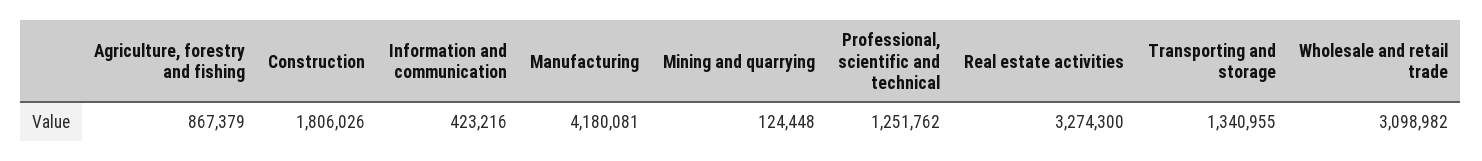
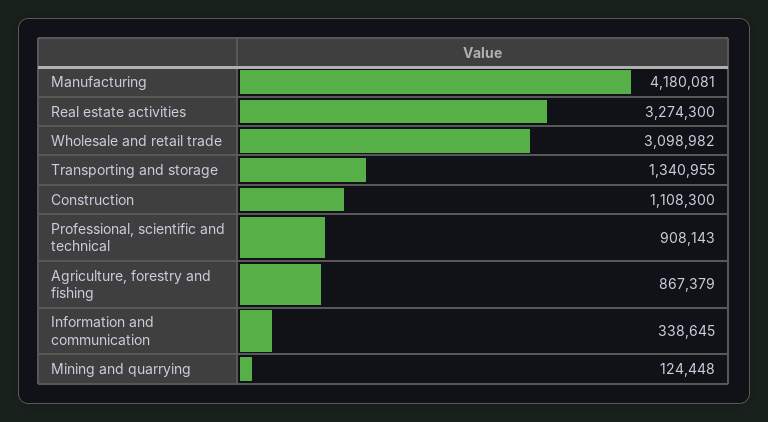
  {
    "Agriculture, forestry and fishing": 867379,
-   "Construction": 1806026,
+   "Construction": 1108300,
-   "Information and communication": 423216,
+   "Information and communication": 338645,
    "Manufacturing": 4180081,
    "Mining and quarrying": 124448,
-   "Professional, scientific and technical": 1251762,
+   "Professional, scientific and technical": 908143,
    "Real estate activities": 3274300,
    "Transporting and storage": 1340955,
    "Wholesale and retail trade": 3098982
  }

